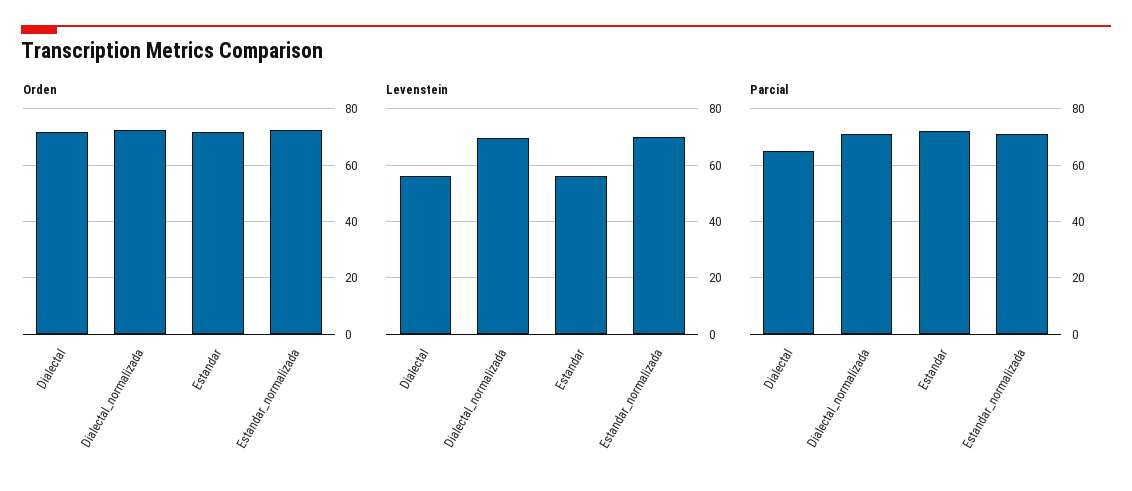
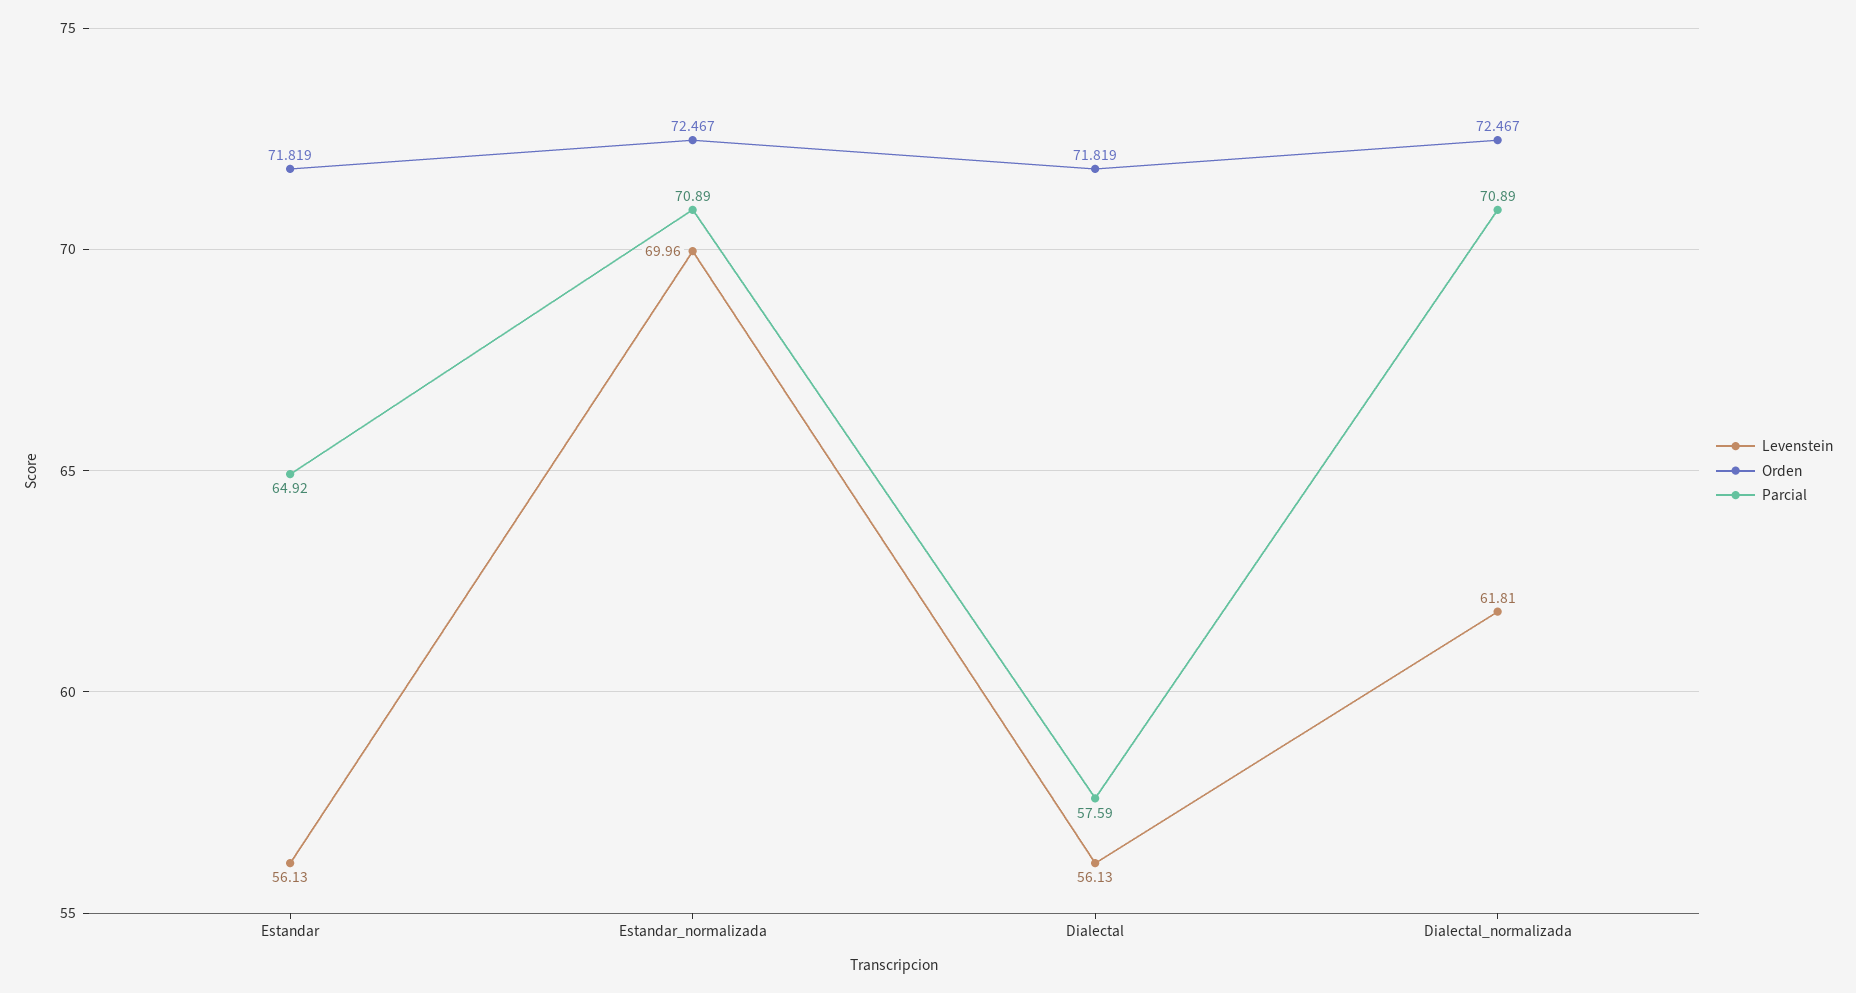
  {
    "Orden": {
      "Dialectal": 71.819,
      "Dialectal_normalizada": 72.467,
      "Estandar": 71.819,
      "Estandar_normalizada": 72.467
    },
    "Levenstein": {
      "Dialectal": 56.13,
-     "Dialectal_normalizada": 70,
+     "Dialectal_normalizada": 61.81,
      "Estandar": 56.13,
      "Estandar_normalizada": 69.96
    },
    "Parcial": {
-     "Dialectal": 65,
+     "Dialectal": 57.59,
      "Dialectal_normalizada": 70.89,
-     "Estandar": 72.5,
+     "Estandar": 64.92,
      "Estandar_normalizada": 70.89
    }
  }

